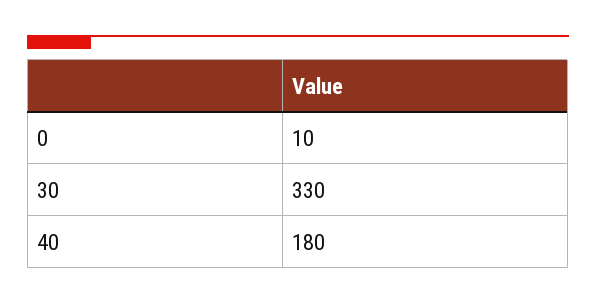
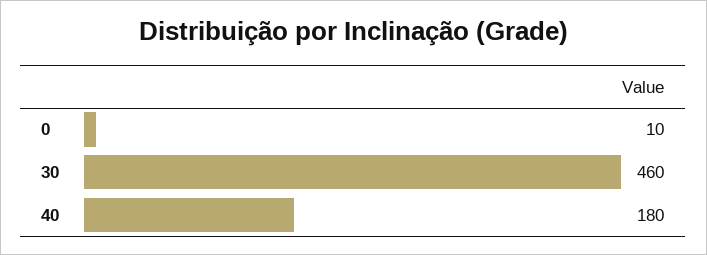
  {
    "0": 10,
-   "30": 330,
+   "30": 460,
    "40": 180
  }

